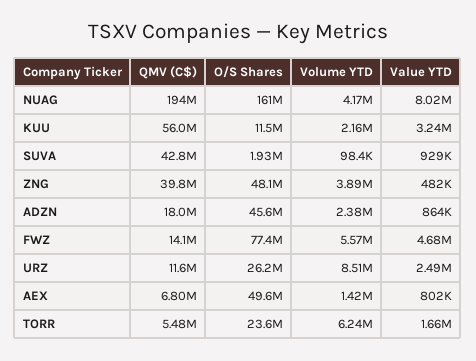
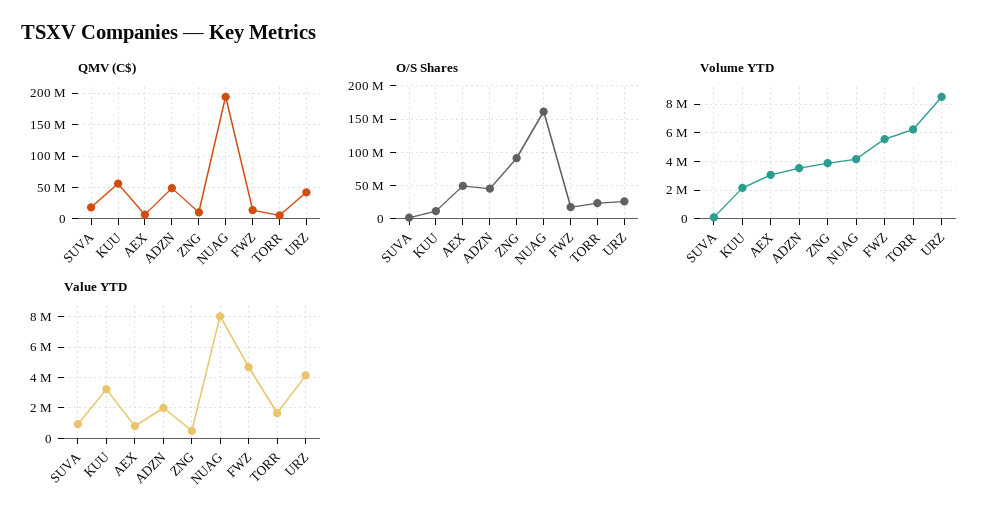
  {
    "QMV (C$)": {
      "NUAG": 194000000,
      "KUU": 56000000,
-     "SUVA": 42800000,
+     "SUVA": 20000000,
-     "ZNG": 39800000,
+     "ZNG": 10000000,
-     "ADZN": 18000000,
+     "ADZN": 50000000,
      "FWZ": 14100000,
-     "URZ": 11600000,
+     "URZ": 40000000,
      "AEX": 6800000,
      "TORR": 5480000
    },
    "O/S Shares": {
      "NUAG": 161000000,
      "KUU": 11500000,
      "SUVA": 1930000,
-     "ZNG": 48100000,
+     "ZNG": 90000000,
      "ADZN": 45600000,
-     "FWZ": 77400000,
+     "FWZ": 20000000,
      "URZ": 26200000,
      "AEX": 49600000,
      "TORR": 23600000
    },
    "Volume YTD": {
      "NUAG": 4170000,
      "KUU": 2160000,
      "SUVA": 98400,
      "ZNG": 3890000,
-     "ADZN": 2380000,
+     "ADZN": 3500000,
      "FWZ": 5570000,
      "URZ": 8510000,
-     "AEX": 1420000,
+     "AEX": 3000000,
      "TORR": 6240000
    },
    "Value YTD": {
      "NUAG": 8020000,
      "KUU": 3240000,
      "SUVA": 929000,
      "ZNG": 482000,
-     "ADZN": 864000,
+     "ADZN": 2000000,
      "FWZ": 4680000,
-     "URZ": 2490000,
+     "URZ": 4000000,
      "AEX": 802000,
      "TORR": 1660000
    }
  }

